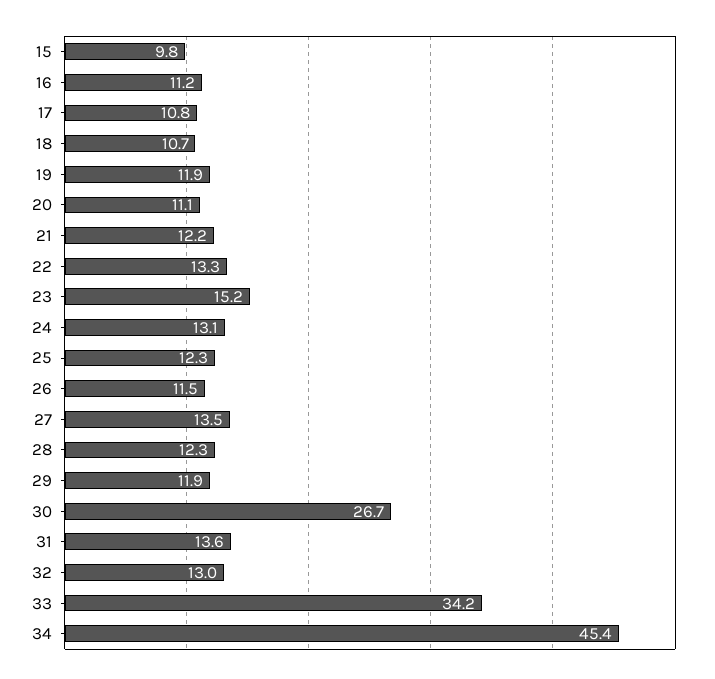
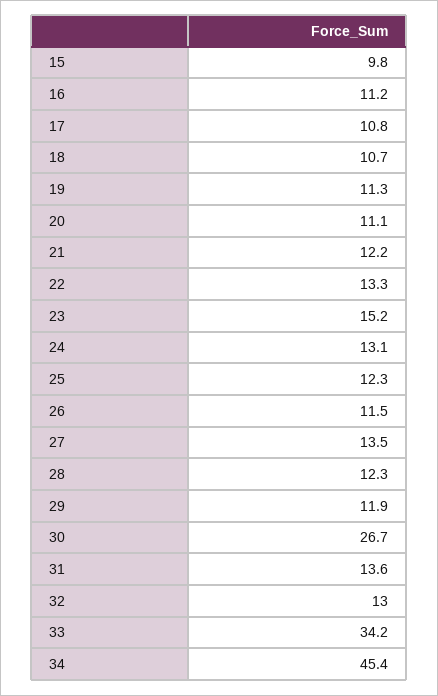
  {
    "15": 9.8,
    "16": 11.2,
    "17": 10.8,
    "18": 10.7,
-   "19": 11.9,
+   "19": 11.3,
    "20": 11.1,
    "21": 12.2,
    "22": 13.3,
    "23": 15.2,
    "24": 13.1,
    "25": 12.3,
    "26": 11.5,
    "27": 13.5,
    "28": 12.3,
    "29": 11.9,
    "30": 26.7,
    "31": 13.6,
    "32": 13,
    "33": 34.2,
    "34": 45.4
  }

